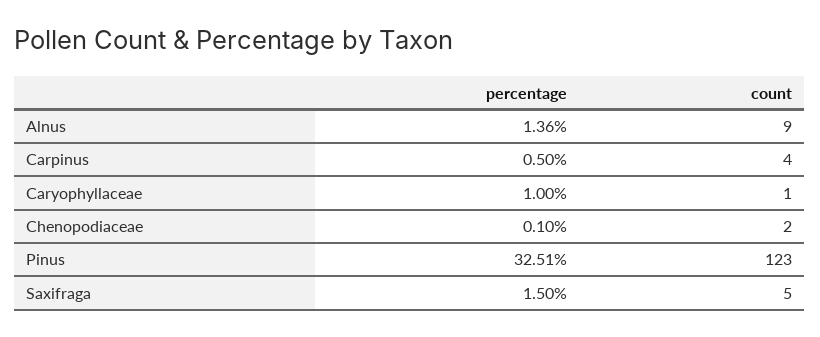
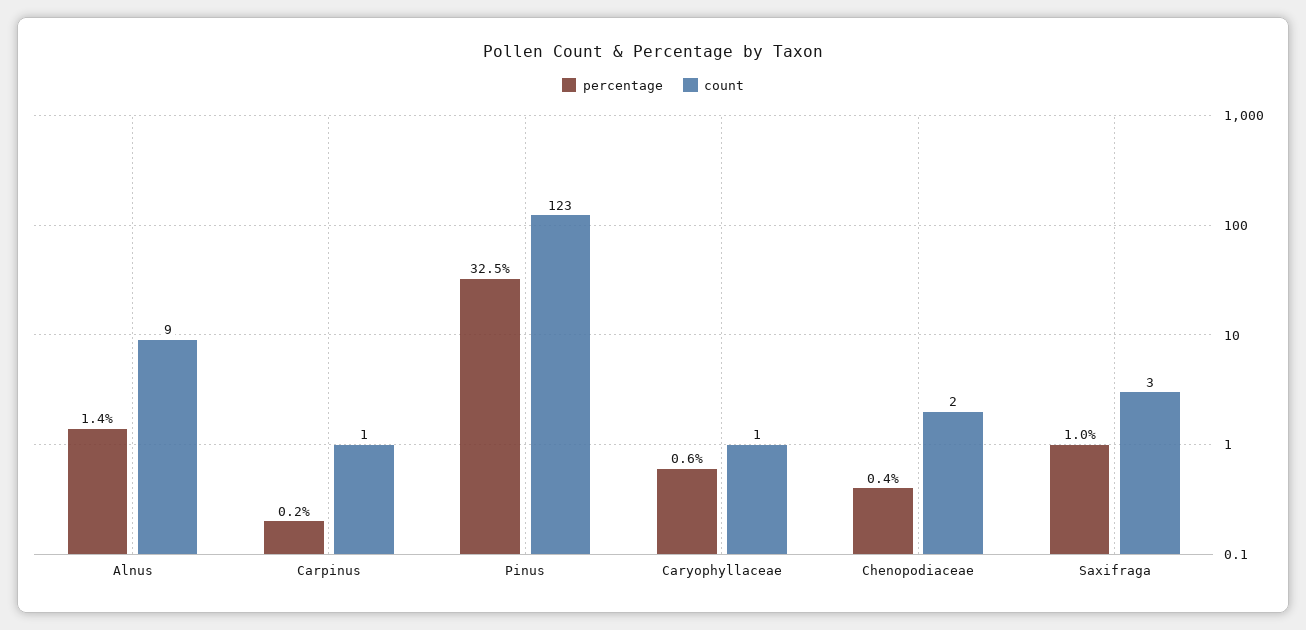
  {
    "percentage": {
      "Alnus": 1.36,
-     "Carpinus": 0.5,
+     "Carpinus": 0.2,
-     "Caryophyllaceae": 1,
+     "Caryophyllaceae": 0.6,
-     "Chenopodiaceae": 0.1,
+     "Chenopodiaceae": 0.4,
      "Pinus": 32.51,
-     "Saxifraga": 1.5
+     "Saxifraga": 1
    },
    "count": {
      "Alnus": 9,
-     "Carpinus": 4,
+     "Carpinus": 1,
      "Caryophyllaceae": 1,
      "Chenopodiaceae": 2,
      "Pinus": 123,
-     "Saxifraga": 5
+     "Saxifraga": 3
    }
  }

